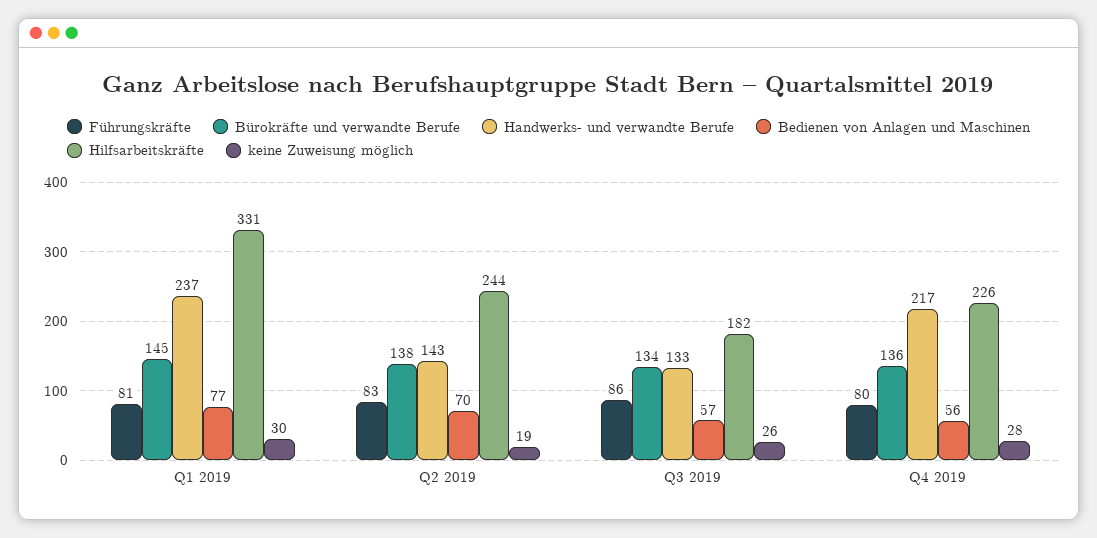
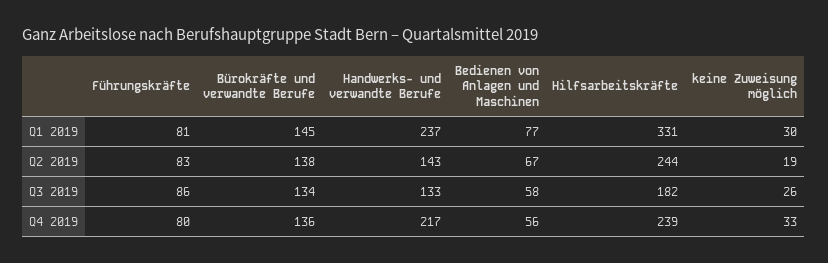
  {
    "Führungskräfte": {
      "Q1 2019": 81,
      "Q2 2019": 83,
      "Q3 2019": 86,
      "Q4 2019": 80
    },
    "Bürokräfte und verwandte Berufe": {
      "Q1 2019": 145,
      "Q2 2019": 138,
      "Q3 2019": 134,
      "Q4 2019": 136
    },
    "Handwerks- und verwandte Berufe": {
      "Q1 2019": 237,
      "Q2 2019": 143,
      "Q3 2019": 133,
      "Q4 2019": 217
    },
    "Bedienen von Anlagen und Maschinen": {
      "Q1 2019": 77,
-     "Q2 2019": 70,
+     "Q2 2019": 67,
-     "Q3 2019": 57,
+     "Q3 2019": 58,
      "Q4 2019": 56
    },
    "Hilfsarbeitskräfte": {
      "Q1 2019": 331,
      "Q2 2019": 244,
      "Q3 2019": 182,
-     "Q4 2019": 226
+     "Q4 2019": 239
    },
    "keine Zuweisung möglich": {
      "Q1 2019": 30,
      "Q2 2019": 19,
      "Q3 2019": 26,
-     "Q4 2019": 28
+     "Q4 2019": 33
    }
  }

